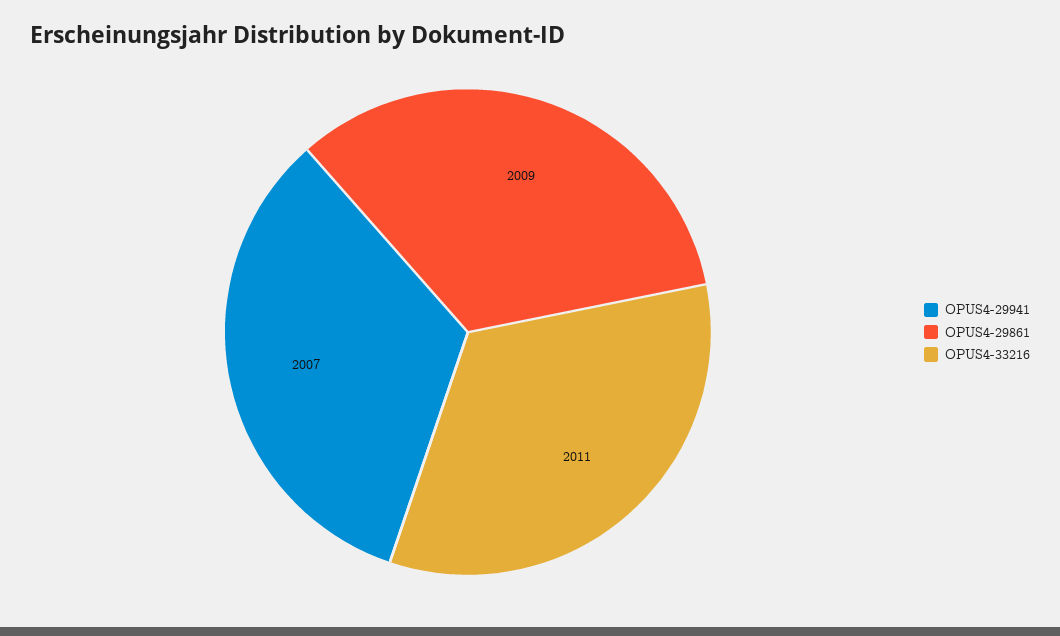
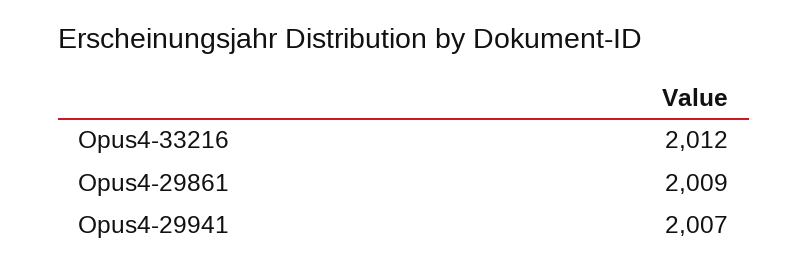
  {
    "OPUS4-29941": 2007,
    "OPUS4-29861": 2009,
-   "OPUS4-33216": 2011
+   "OPUS4-33216": 2012
  }

